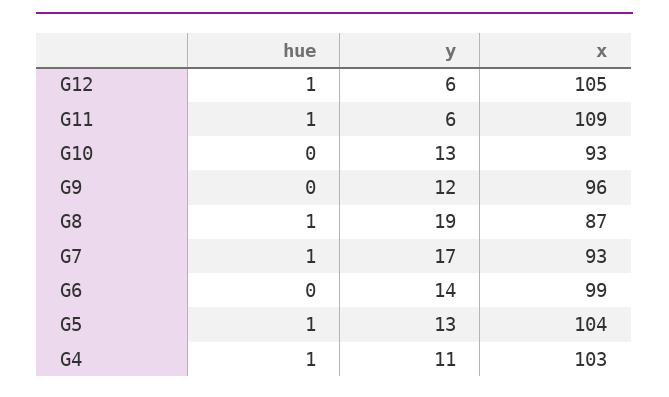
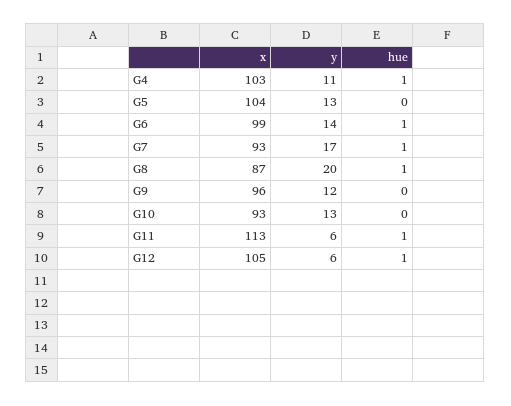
  {
    "hue": {
      "G12": 1,
      "G11": 1,
      "G10": 0,
      "G9": 0,
      "G8": 1,
      "G7": 1,
-     "G6": 0,
+     "G6": 1,
-     "G5": 1,
+     "G5": 0,
      "G4": 1
    },
    "y": {
      "G12": 6,
      "G11": 6,
      "G10": 13,
      "G9": 12,
-     "G8": 19,
+     "G8": 20,
      "G7": 17,
      "G6": 14,
      "G5": 13,
      "G4": 11
    },
    "x": {
      "G12": 105,
-     "G11": 109,
+     "G11": 113,
      "G10": 93,
      "G9": 96,
      "G8": 87,
      "G7": 93,
      "G6": 99,
      "G5": 104,
      "G4": 103
    }
  }

